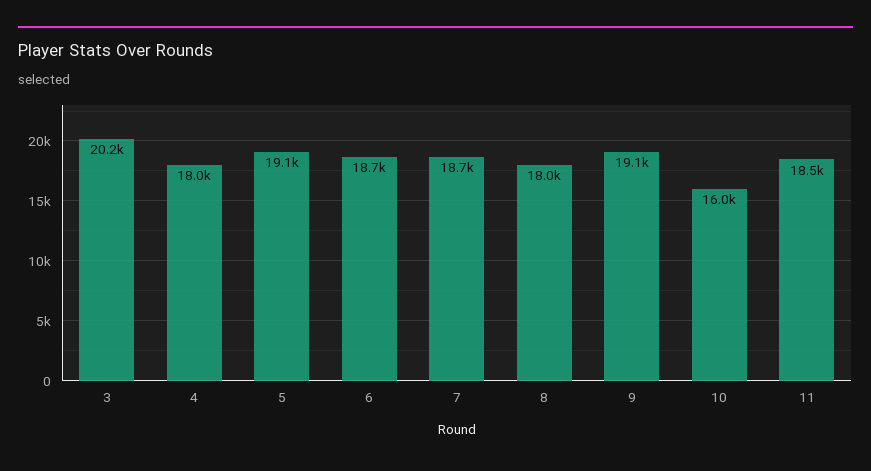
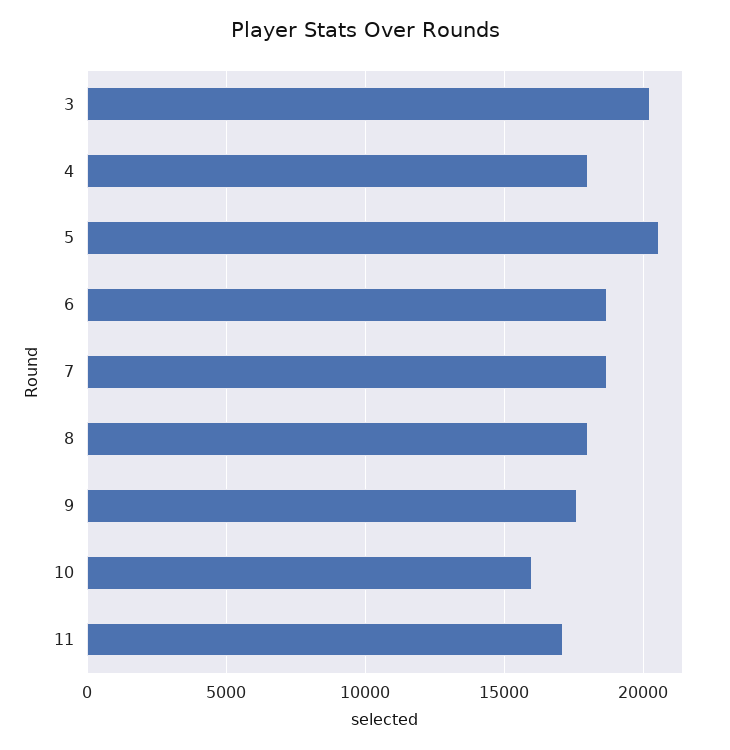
  {
    "3": 20200,
    "4": 18000,
-   "5": 19100,
+   "5": 20500,
    "6": 18700,
    "7": 18700,
    "8": 18000,
-   "9": 19100,
+   "9": 17500,
    "10": 16000,
-   "11": 18500
+   "11": 17000
  }

